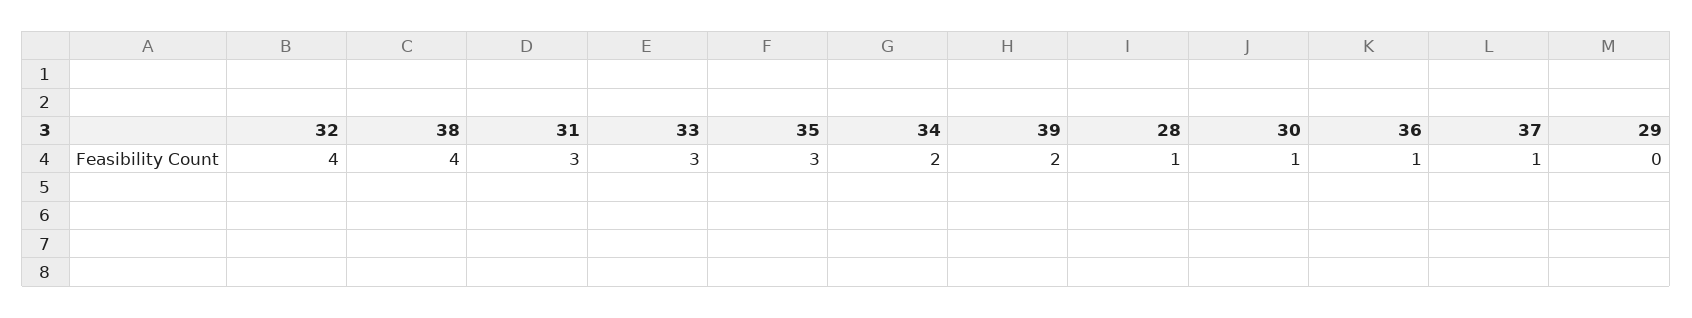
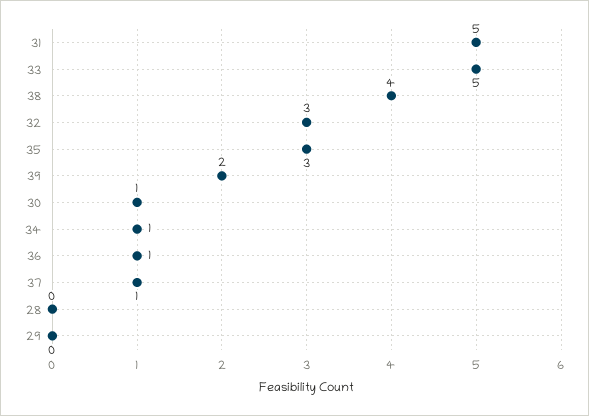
  {
-   "32": 4,
+   "32": 3,
    "38": 4,
-   "31": 3,
+   "31": 5,
-   "33": 3,
+   "33": 5,
    "35": 3,
-   "34": 2,
+   "34": 1,
    "39": 2,
-   "28": 1,
+   "28": 0,
    "30": 1,
    "36": 1,
    "37": 1,
    "29": 0
  }

